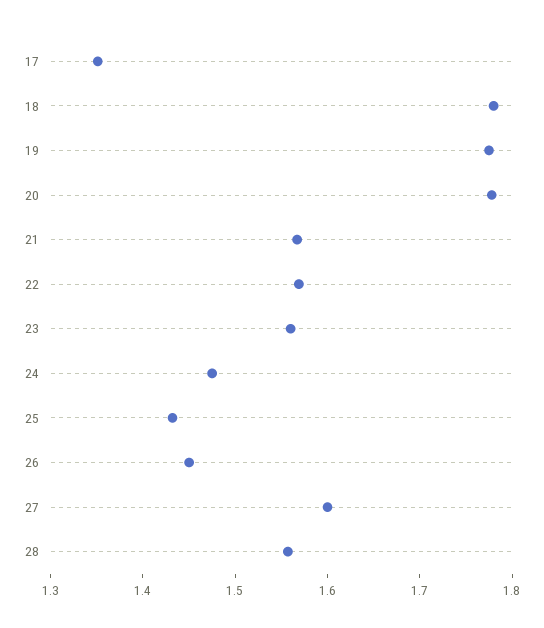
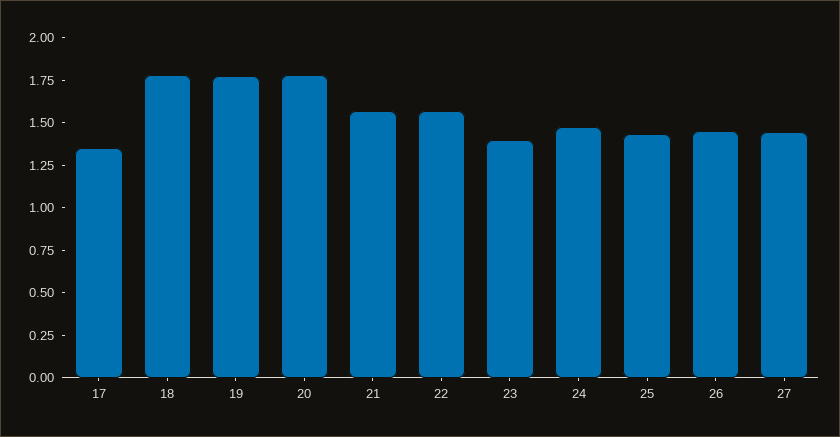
  {
    "17": 1.36,
    "18": 1.78,
    "19": 1.78,
    "20": 1.78,
    "21": 1.56,
    "22": 1.56,
-   "23": 1.56,
+   "23": 1.4,
    "24": 1.48,
    "25": 1.44,
    "26": 1.46,
-   "27": 1.6,
+   "27": 1.45
-   "28": 1.56
  }

